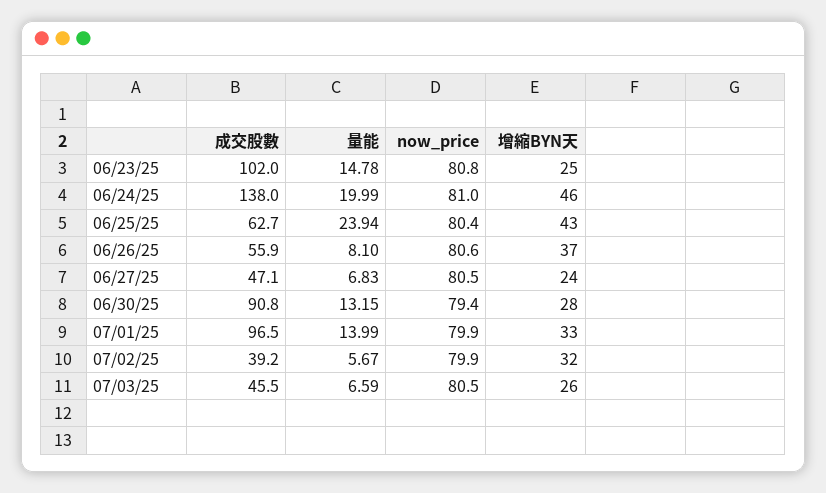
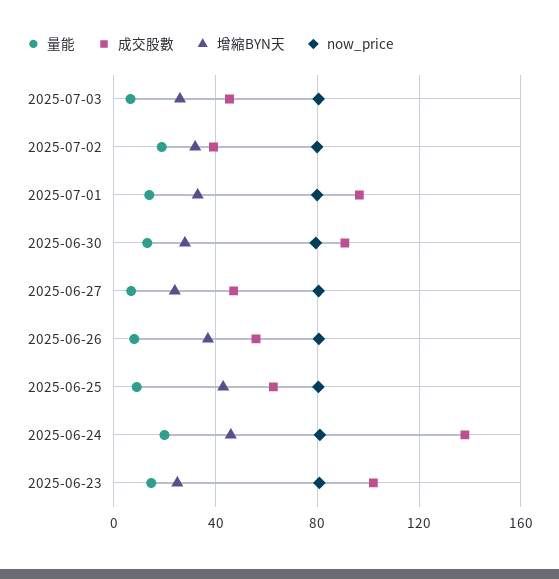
  {
    "成交股數": {
      "06/23/25": 102,
      "06/24/25": 138,
      "06/25/25": 62.7,
      "06/26/25": 55.9,
      "06/27/25": 47.1,
      "06/30/25": 90.8,
      "07/01/25": 96.5,
      "07/02/25": 39.2,
      "07/03/25": 45.5
    },
    "量能": {
      "06/23/25": 14.78,
      "06/24/25": 19.99,
-     "06/25/25": 23.94,
+     "06/25/25": 10,
      "06/26/25": 8.1,
      "06/27/25": 6.83,
      "06/30/25": 13.15,
      "07/01/25": 13.99,
-     "07/02/25": 5.67,
+     "07/02/25": 20,
      "07/03/25": 6.59
    },
    "now_price": {
      "06/23/25": 80.8,
      "06/24/25": 81,
      "06/25/25": 80.4,
      "06/26/25": 80.6,
      "06/27/25": 80.5,
      "06/30/25": 79.4,
      "07/01/25": 79.9,
      "07/02/25": 79.9,
      "07/03/25": 80.5
    },
    "增縮BYN天": {
      "06/23/25": 25,
      "06/24/25": 46,
      "06/25/25": 43,
      "06/26/25": 37,
      "06/27/25": 24,
      "06/30/25": 28,
      "07/01/25": 33,
      "07/02/25": 32,
      "07/03/25": 26
    }
  }

